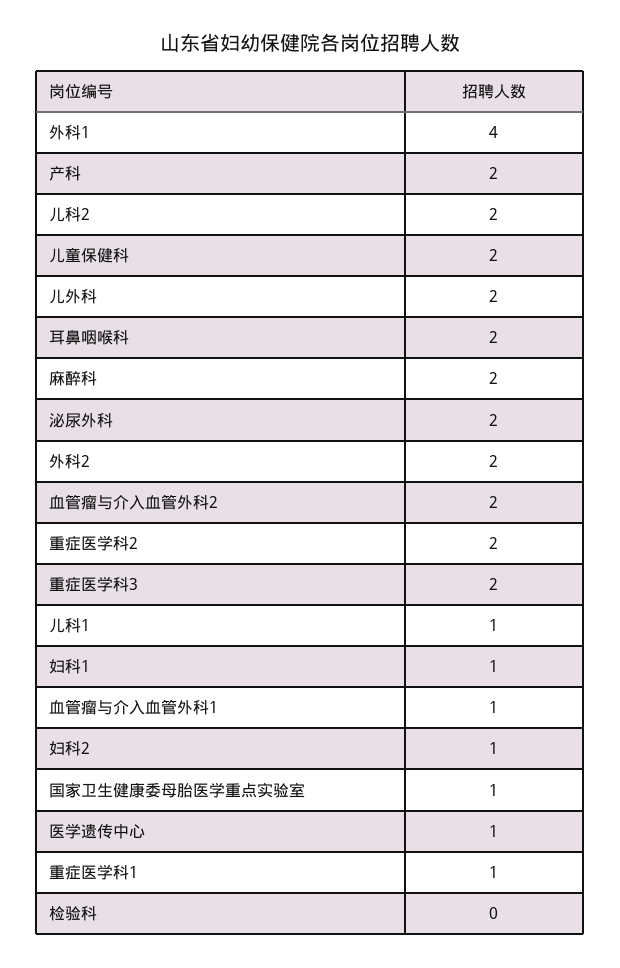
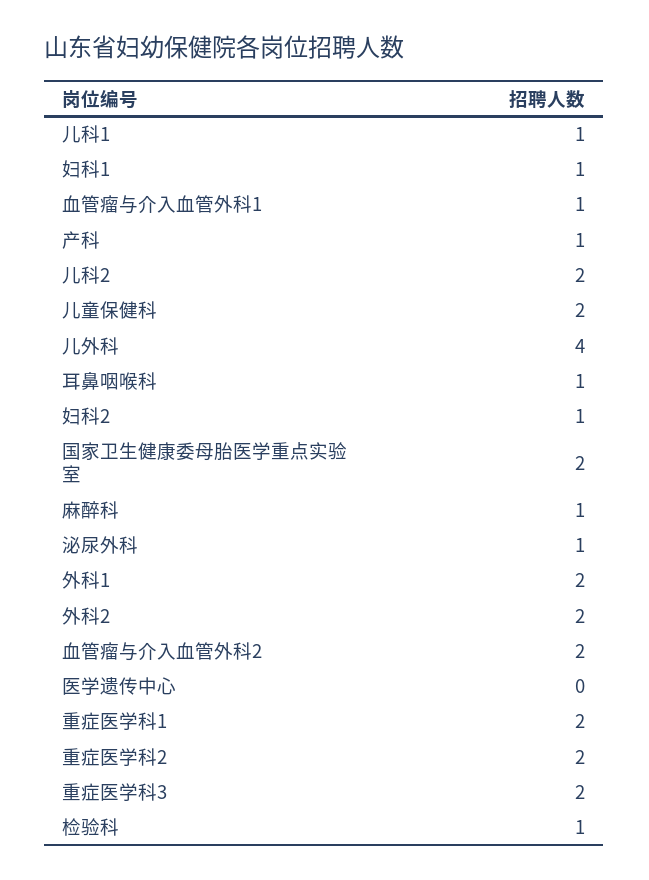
  {
-   "外科1": 4,
+   "外科1": 2,
-   "产科": 2,
+   "产科": 1,
    "儿科2": 2,
    "儿童保健科": 2,
-   "儿外科": 2,
+   "儿外科": 4,
-   "耳鼻咽喉科": 2,
+   "耳鼻咽喉科": 1,
-   "麻醉科": 2,
+   "麻醉科": 1,
-   "泌尿外科": 2,
+   "泌尿外科": 1,
    "外科2": 2,
    "血管瘤与介入血管外科2": 2,
    "重症医学科2": 2,
    "重症医学科3": 2,
    "儿科1": 1,
    "妇科1": 1,
    "血管瘤与介入血管外科1": 1,
    "妇科2": 1,
-   "国家卫生健康委母胎医学重点实验室": 1,
+   "国家卫生健康委母胎医学重点实验室": 2,
-   "医学遗传中心": 1,
+   "医学遗传中心": 0,
-   "重症医学科1": 1,
+   "重症医学科1": 2,
-   "检验科": 0
+   "检验科": 1
  }

